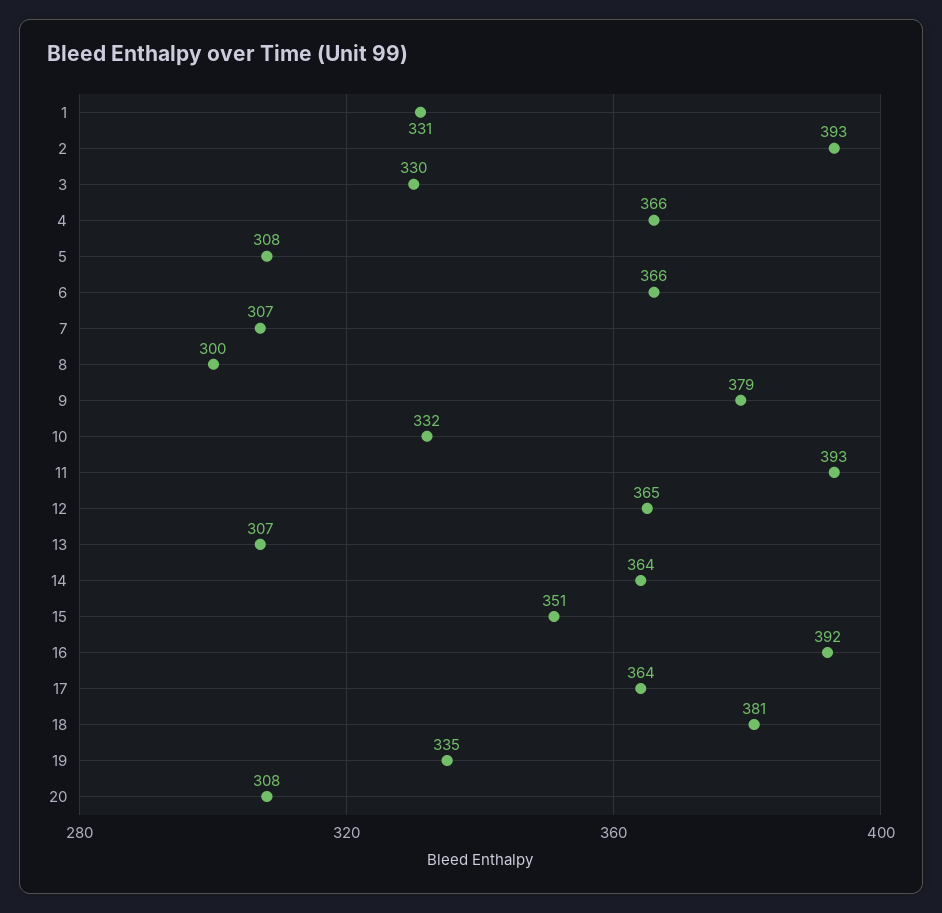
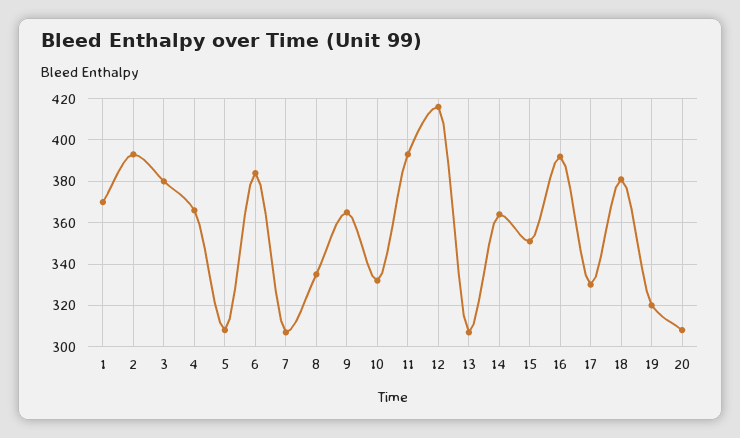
  {
-   "1": 331,
+   "1": 370,
    "2": 393,
-   "3": 330,
+   "3": 380,
    "4": 366,
    "5": 308,
-   "6": 366,
+   "6": 385,
    "7": 307,
-   "8": 300,
+   "8": 335,
-   "9": 379,
+   "9": 365,
    "10": 332,
    "11": 393,
-   "12": 365,
+   "12": 415,
    "13": 307,
    "14": 364,
    "15": 351,
    "16": 392,
-   "17": 364,
+   "17": 330,
    "18": 381,
-   "19": 335,
+   "19": 320,
    "20": 308
  }

